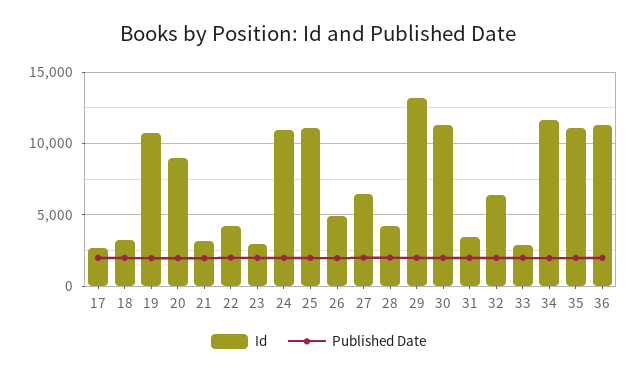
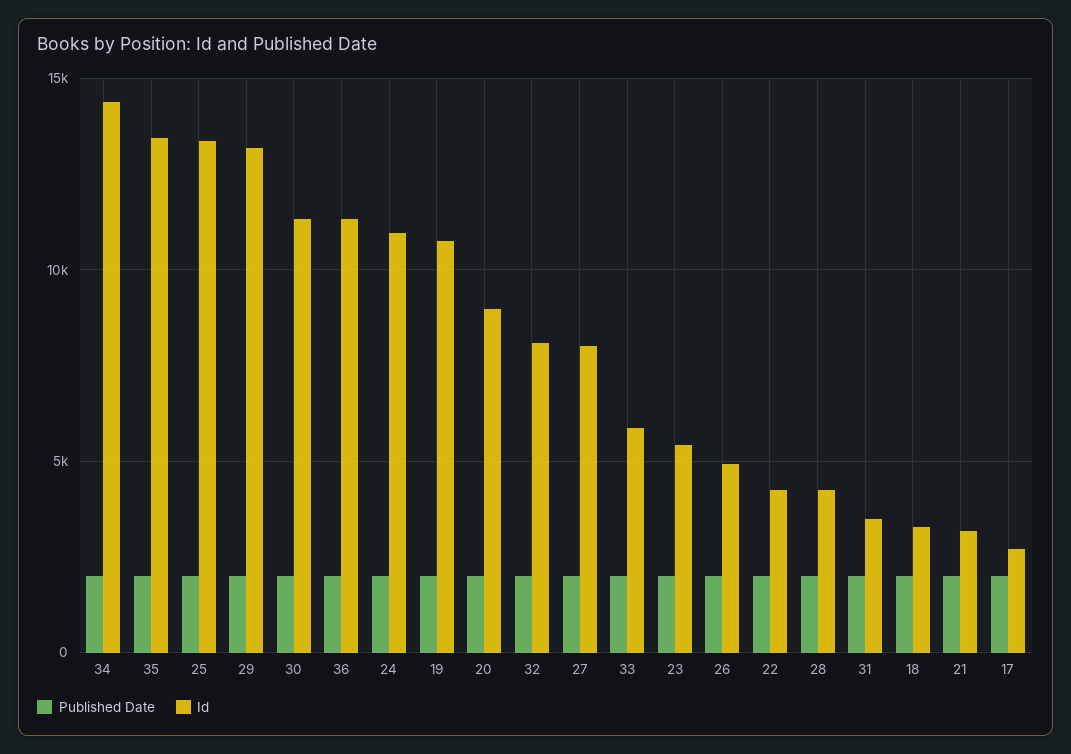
  {
    "Id": {
      "17": 2500,
      "18": 3500,
      "19": 11000,
      "20": 9000,
      "21": 3000,
      "22": 4000,
-     "23": 3000,
+     "23": 5500,
      "24": 11000,
-     "25": 11000,
+     "25": 13500,
      "26": 5000,
-     "27": 6500,
+     "27": 8000,
      "28": 4000,
      "29": 13000,
      "30": 11500,
      "31": 3500,
-     "32": 6500,
+     "32": 8000,
-     "33": 3000,
+     "33": 6000,
-     "34": 11500,
+     "34": 14500,
-     "35": 11000,
+     "35": 13500,
      "36": 11500
    },
    "Published Date": {
      "17": 2000,
      "18": 2000,
      "19": 2000,
      "20": 2000,
      "21": 2000,
      "22": 2000,
      "23": 2000,
      "24": 2000,
      "25": 2000,
      "26": 2000,
      "27": 2000,
      "28": 2000,
      "29": 2000,
      "30": 2000,
      "31": 2000,
      "32": 2000,
      "33": 2000,
      "34": 2000,
      "35": 2000,
      "36": 2000
    }
  }

